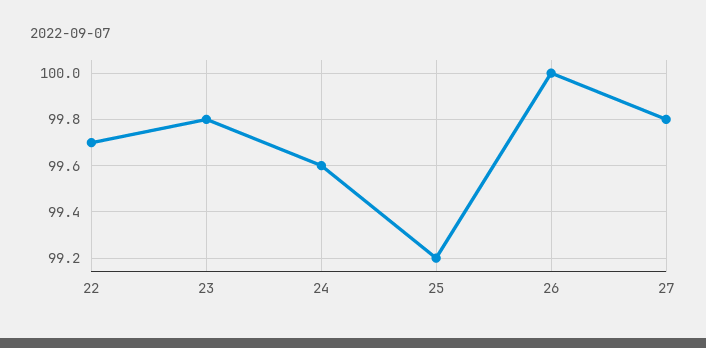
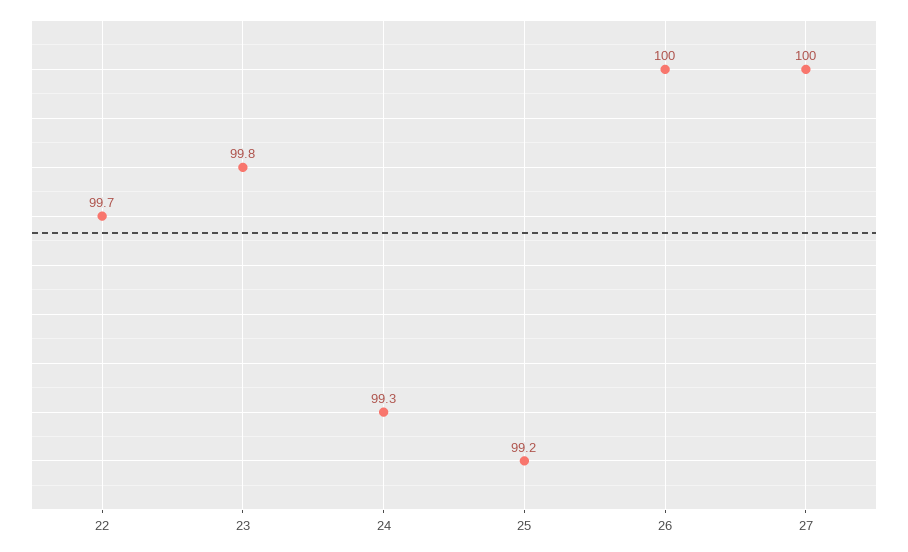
  {
    "22": 99.7,
    "23": 99.8,
-   "24": 99.6,
+   "24": 99.3,
    "25": 99.2,
    "26": 100,
-   "27": 99.8
+   "27": 100
  }

